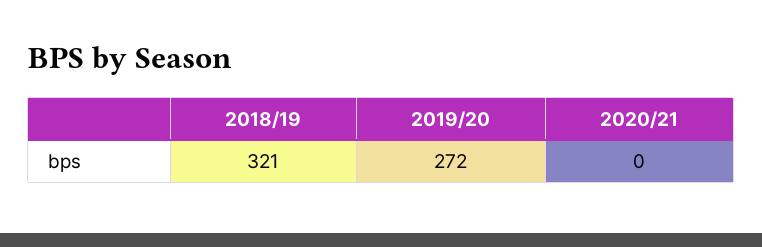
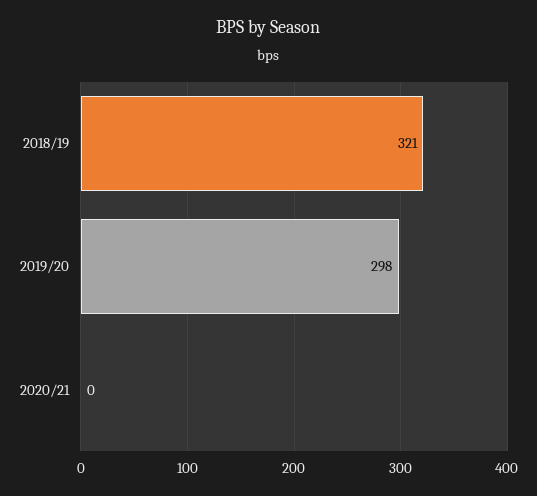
  {
    "2018/19": 321,
-   "2019/20": 272,
+   "2019/20": 298,
    "2020/21": 0
  }

